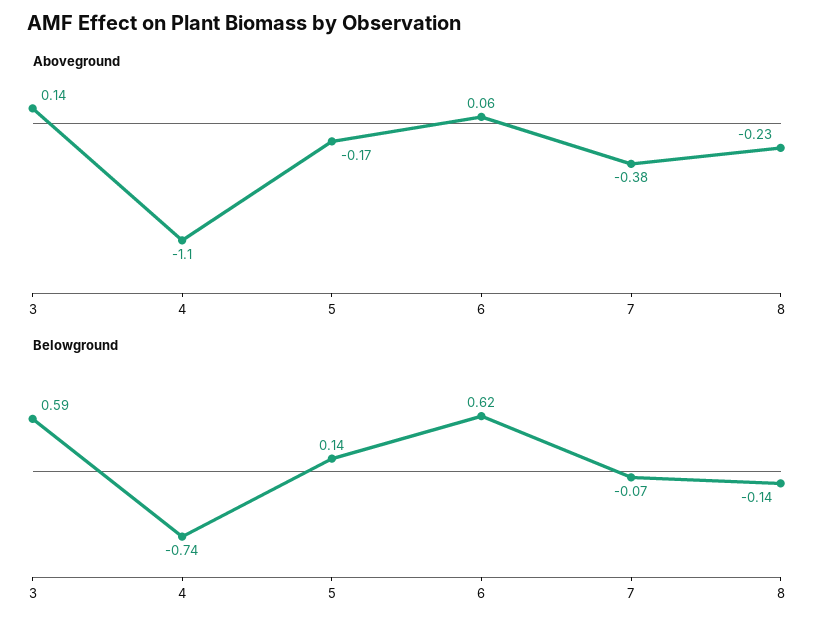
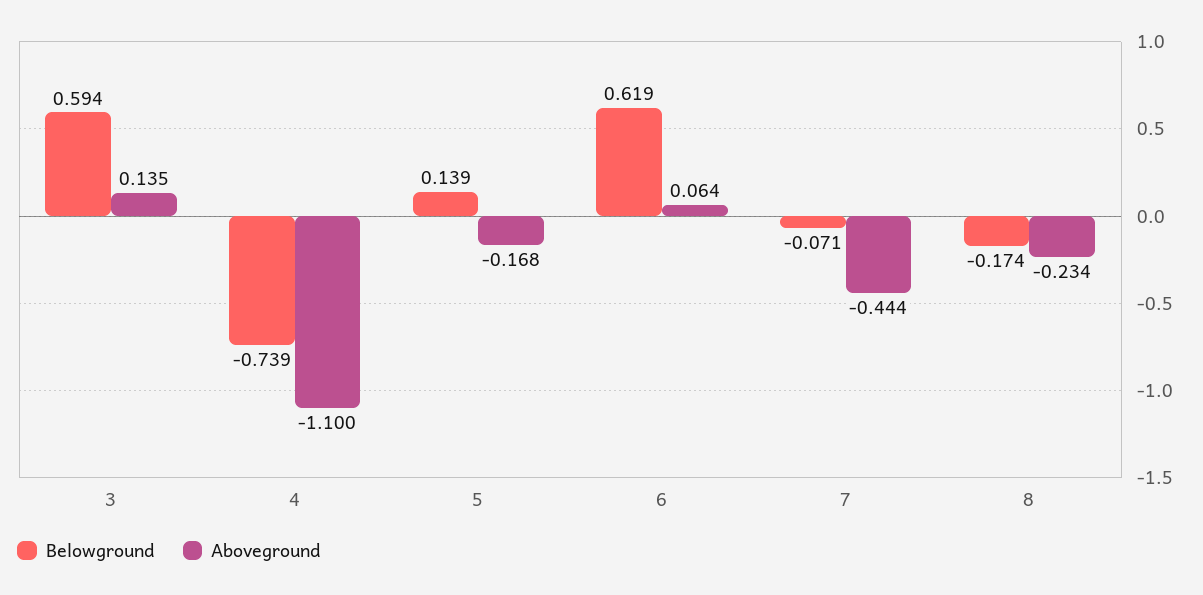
  {
    "Aboveground": {
      "3": 0.135,
      "4": -1.1,
      "5": -0.168,
      "6": 0.064,
-     "7": -0.38,
+     "7": -0.444,
      "8": -0.234
    },
    "Belowground": {
      "3": 0.594,
      "4": -0.739,
      "5": 0.139,
      "6": 0.619,
      "7": -0.071,
-     "8": -0.14
+     "8": -0.174
    }
  }

